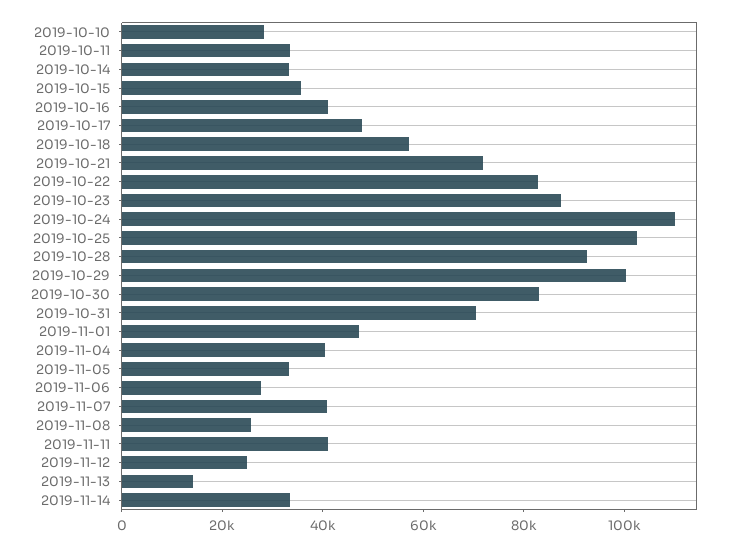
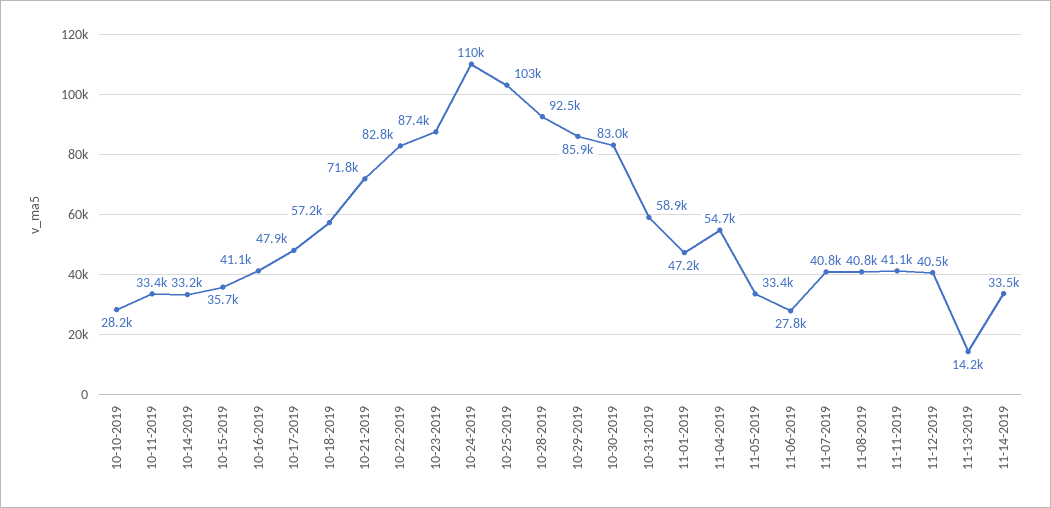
  {
    "2019-10-10": 28200,
    "2019-10-11": 33400,
    "2019-10-14": 33200,
    "2019-10-15": 35700,
    "2019-10-16": 41100,
    "2019-10-17": 47900,
    "2019-10-18": 57200,
    "2019-10-21": 71800,
    "2019-10-22": 82800,
    "2019-10-23": 87400,
    "2019-10-24": 110000,
    "2019-10-25": 103000,
    "2019-10-28": 92500,
-   "2019-10-29": 100000,
+   "2019-10-29": 85900,
    "2019-10-30": 83000,
-   "2019-10-31": 70000,
+   "2019-10-31": 58900,
    "2019-11-01": 47200,
-   "2019-11-04": 40000,
+   "2019-11-04": 54700,
    "2019-11-05": 33400,
    "2019-11-06": 27800,
    "2019-11-07": 40800,
-   "2019-11-08": 25000,
+   "2019-11-08": 40800,
    "2019-11-11": 41100,
-   "2019-11-12": 25000,
+   "2019-11-12": 40500,
    "2019-11-13": 14200,
    "2019-11-14": 33500
  }

